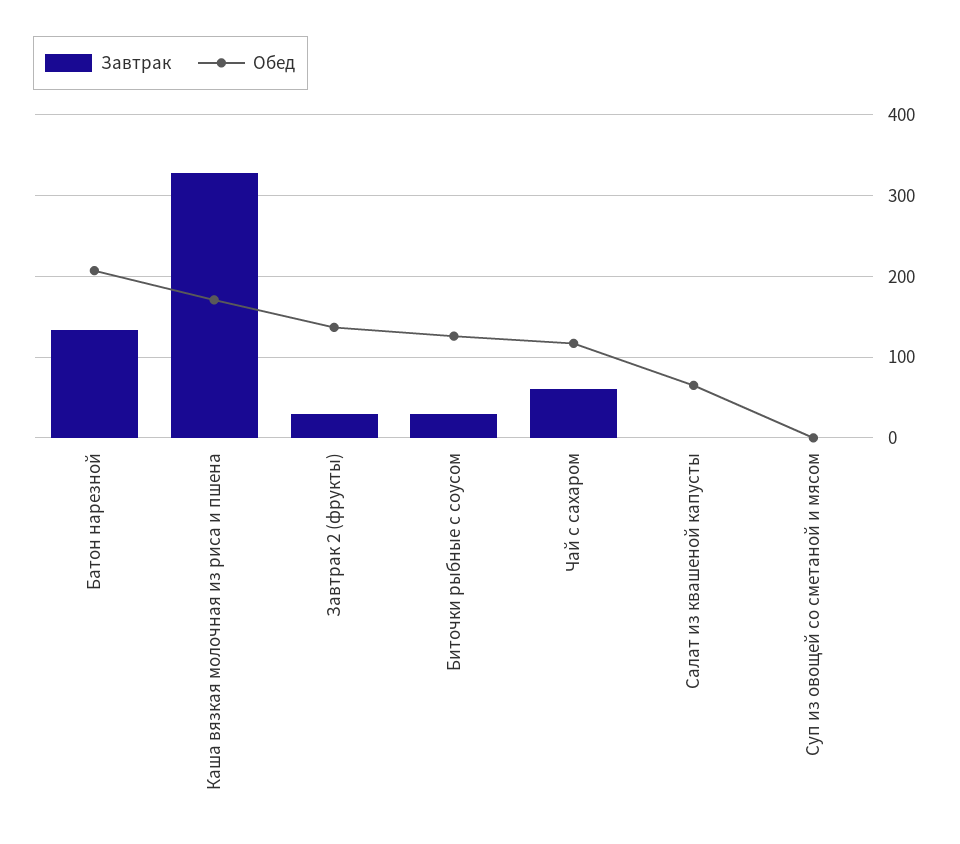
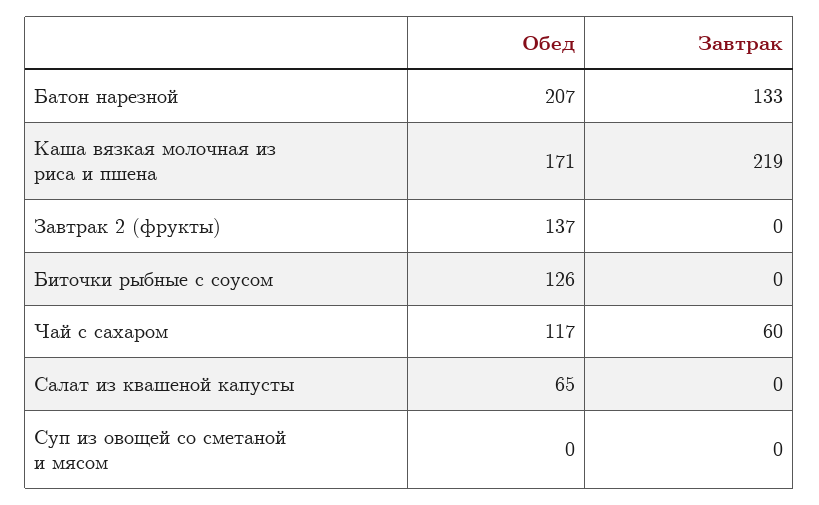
  {
    "Завтрак": {
      "Батон нарезной": 133,
-     "Каша вязкая молочная из риса и пшена": 330,
+     "Каша вязкая молочная из риса и пшена": 219,
-     "Завтрак 2 (фрукты)": 30,
+     "Завтрак 2 (фрукты)": 0,
-     "Биточки рыбные с соусом": 30,
+     "Биточки рыбные с соусом": 0,
      "Чай с сахаром": 60,
      "Салат из квашеной капусты": 0,
      "Суп из овощей со сметаной и мясом": 0
    },
    "Обед": {
      "Батон нарезной": 207,
      "Каша вязкая молочная из риса и пшена": 171,
      "Завтрак 2 (фрукты)": 137,
      "Биточки рыбные с соусом": 126,
      "Чай с сахаром": 117,
      "Салат из квашеной капусты": 65,
      "Суп из овощей со сметаной и мясом": 0
    }
  }

